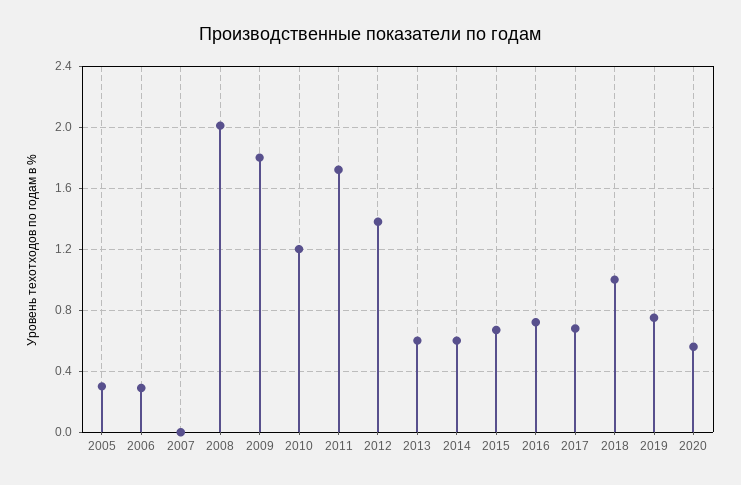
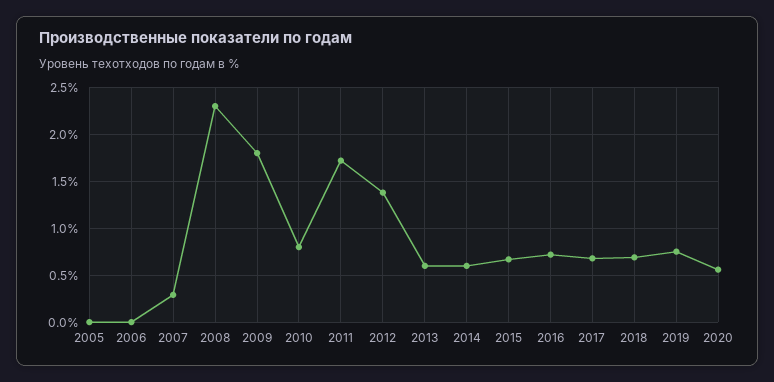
  {
-   "2005": 0.3,
+   "2005": 0,
-   "2006": 0.3,
+   "2006": 0,
-   "2007": 0,
+   "2007": 0.3,
-   "2008": 2,
+   "2008": 2.3,
    "2009": 1.8,
-   "2010": 1.2,
+   "2010": 0.8,
    "2011": 1.7,
    "2012": 1.4,
    "2013": 0.6,
    "2014": 0.6,
    "2015": 0.65,
    "2016": 0.7,
    "2017": 0.7,
-   "2018": 1,
+   "2018": 0.7,
    "2019": 0.75,
    "2020": 0.55
  }

